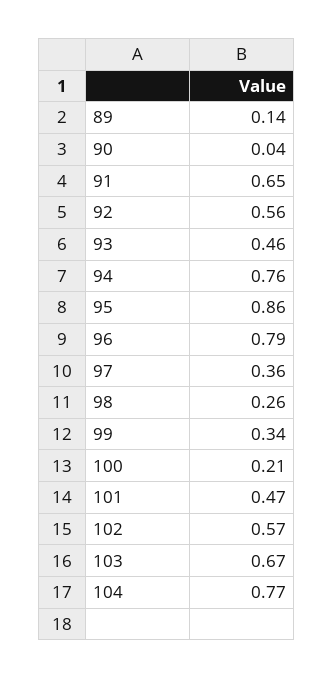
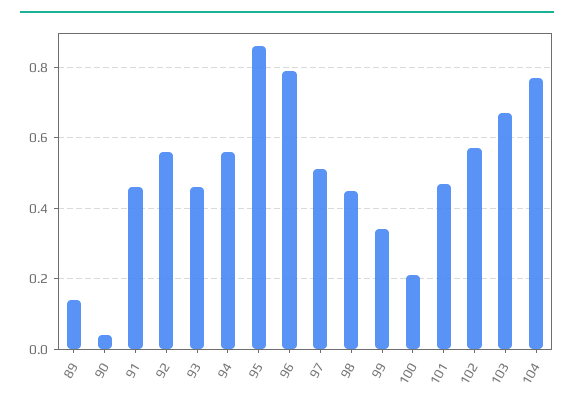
  {
    "89": 0.14,
    "90": 0.04,
-   "91": 0.65,
+   "91": 0.45,
    "92": 0.56,
    "93": 0.46,
-   "94": 0.76,
+   "94": 0.55,
    "95": 0.86,
    "96": 0.79,
-   "97": 0.36,
+   "97": 0.5,
-   "98": 0.26,
+   "98": 0.45,
    "99": 0.34,
    "100": 0.21,
    "101": 0.47,
    "102": 0.57,
    "103": 0.67,
    "104": 0.77
  }

